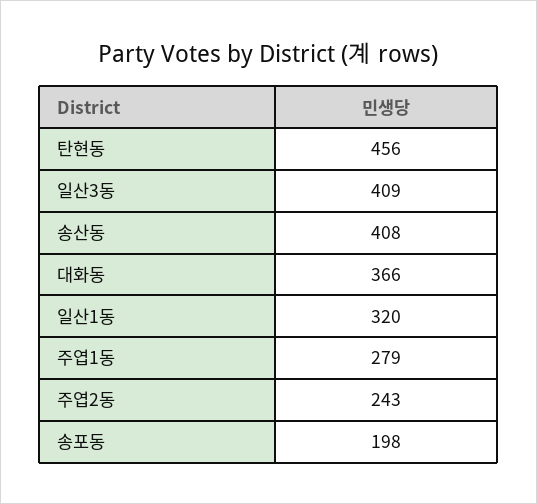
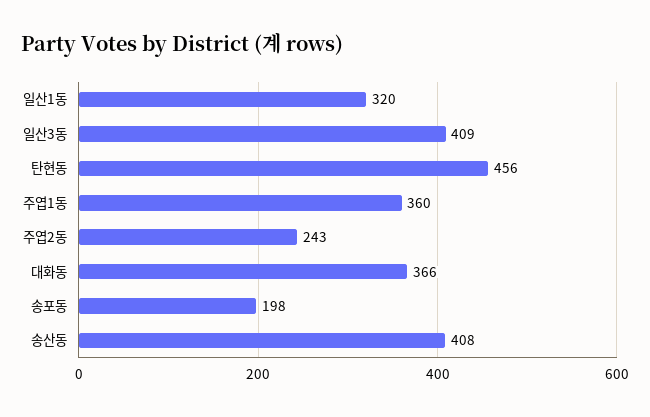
  {
    "탄현동": 456,
    "일산3동": 409,
    "송산동": 408,
    "대화동": 366,
    "일산1동": 320,
-   "주엽1동": 279,
+   "주엽1동": 360,
    "주엽2동": 243,
    "송포동": 198
  }

